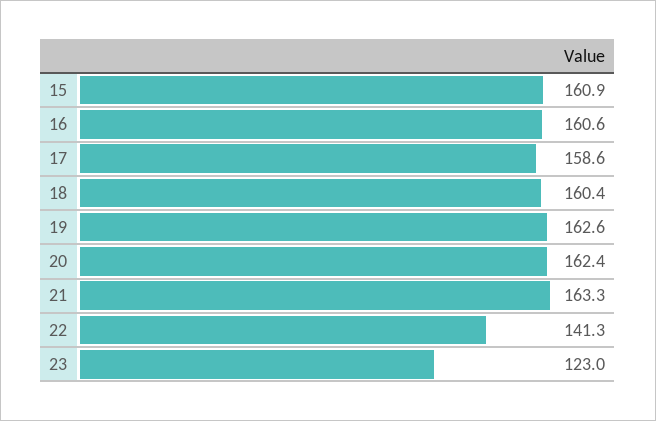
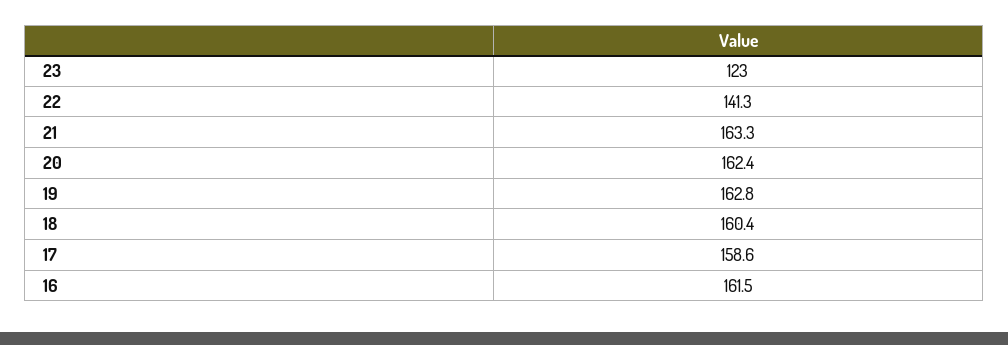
  {
-   "15": 160.9,
-   "16": 160.6,
+   "16": 161.5,
    "17": 158.6,
    "18": 160.4,
-   "19": 162.6,
+   "19": 162.8,
    "20": 162.4,
    "21": 163.3,
    "22": 141.3,
    "23": 123
  }

